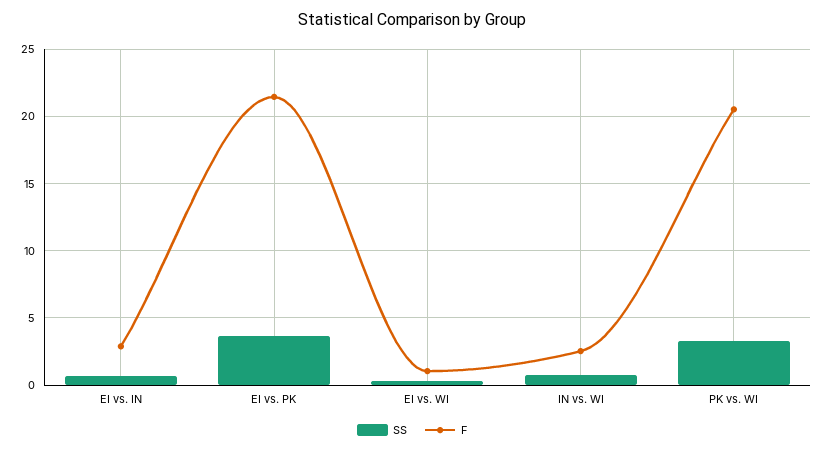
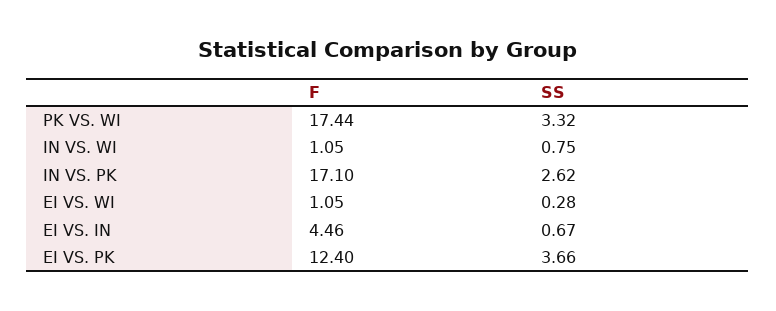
  {
    "SS": {
      "EI vs. IN": 0.67,
      "EI vs. PK": 3.66,
      "EI vs. WI": 0.28,
      "IN vs. WI": 0.75,
-     "PK vs. WI": 3.32
+     "PK vs. WI": 3.32,
+     "IN VS. PK": 2.62
    },
    "F": {
-     "EI vs. IN": 3,
+     "EI vs. IN": 4.46,
-     "EI vs. PK": 21.5,
+     "EI vs. PK": 12.4,
      "EI vs. WI": 1.05,
-     "IN vs. WI": 2.5,
+     "IN vs. WI": 1.05,
-     "PK vs. WI": 20.5
+     "PK vs. WI": 17.44,
+     "IN VS. PK": 17.1
    }
  }

